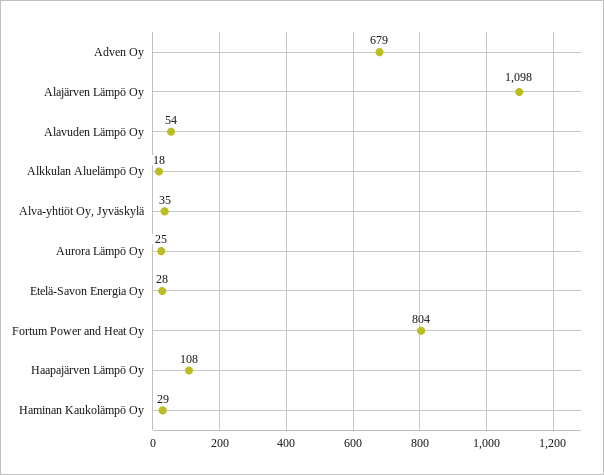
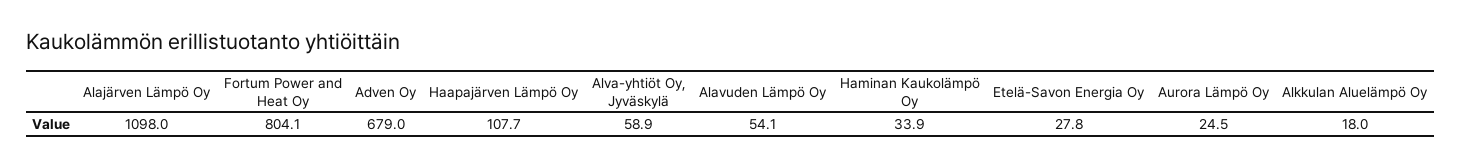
  {
    "Adven Oy": 679,
    "Alajärven Lämpö Oy": 1098,
    "Alavuden Lämpö Oy": 54.1,
    "Alkkulan Aluelämpö Oy": 18,
-   "Alva-yhtiöt Oy, Jyväskylä": 35,
+   "Alva-yhtiöt Oy, Jyväskylä": 58.9,
    "Aurora Lämpö Oy": 24.5,
    "Etelä-Savon Energia Oy": 27.8,
    "Fortum Power and Heat Oy": 804.1,
    "Haapajärven Lämpö Oy": 107.7,
-   "Haminan Kaukolämpö Oy": 29
+   "Haminan Kaukolämpö Oy": 33.9
  }

